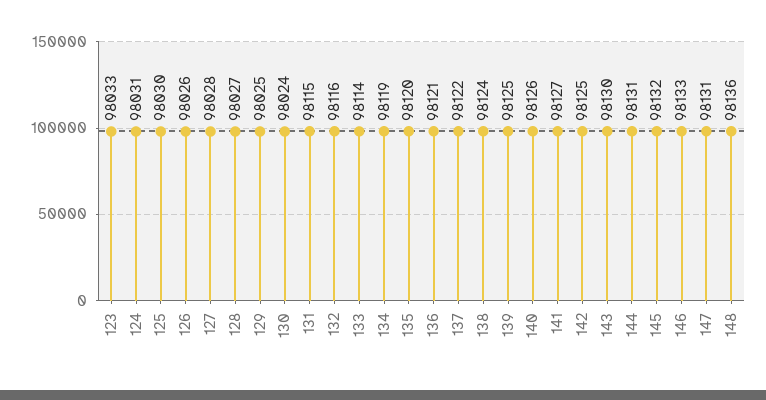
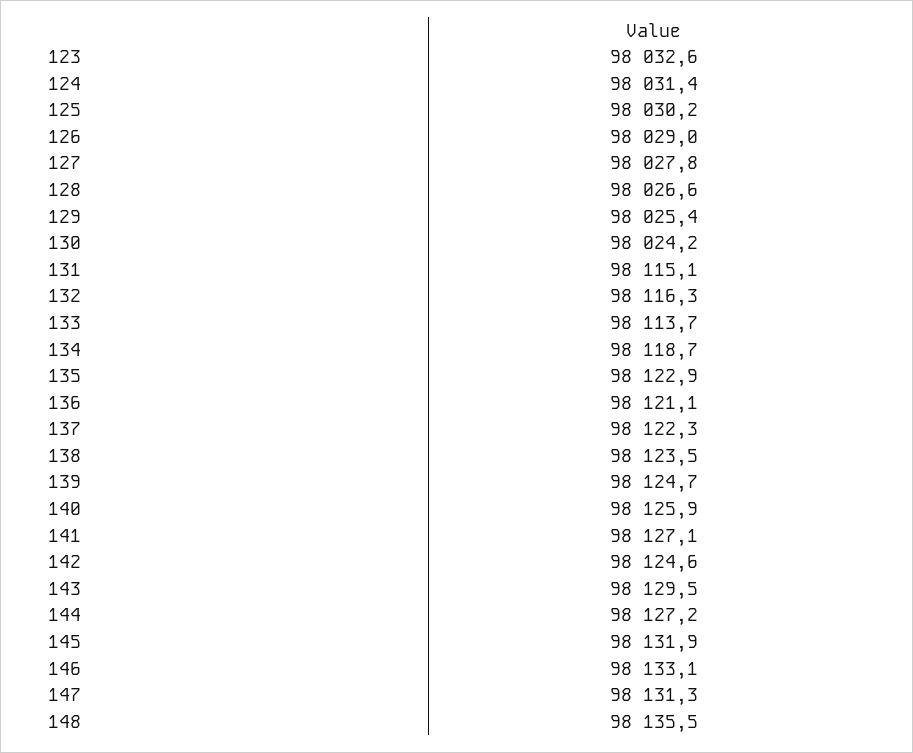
  {
    "123": 98032.6,
    "124": 98031.4,
    "125": 98030.2,
-   "126": 98026,
+   "126": 98029,
    "127": 98027.8,
    "128": 98026.6,
    "129": 98025.4,
    "130": 98024.2,
    "131": 98115.1,
    "132": 98116.3,
    "133": 98113.7,
    "134": 98118.7,
-   "135": 98120,
+   "135": 98122.9,
    "136": 98121.1,
    "137": 98122.3,
    "138": 98123.5,
    "139": 98124.7,
    "140": 98125.9,
    "141": 98127.1,
    "142": 98124.6,
    "143": 98129.5,
-   "144": 98131,
+   "144": 98127.2,
    "145": 98131.9,
    "146": 98133.1,
    "147": 98131.3,
    "148": 98135.5
  }

